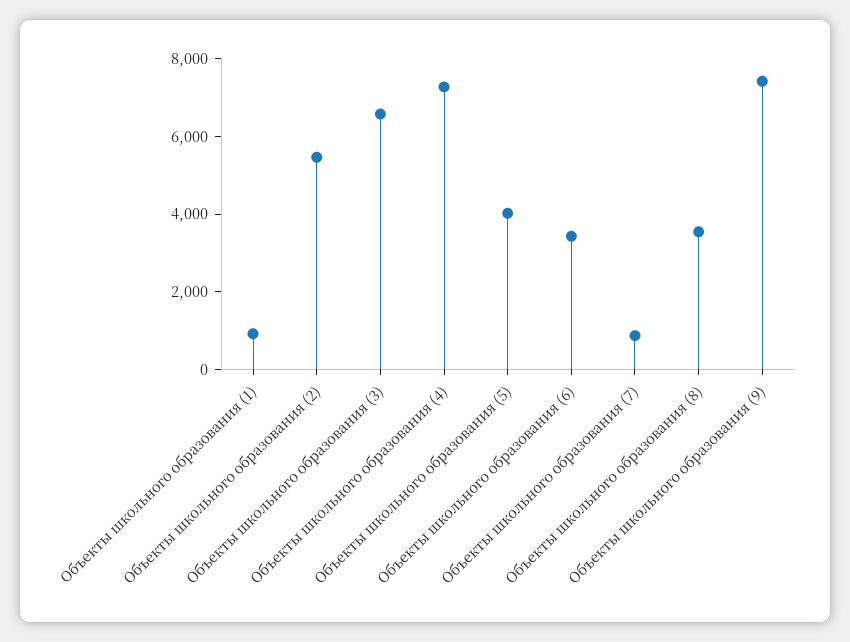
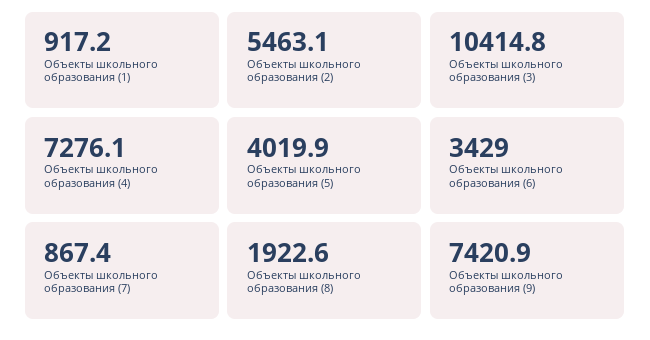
  {
    "Объекты школьного образования (1)": 917.2,
    "Объекты школьного образования (2)": 5463.1,
-   "Объекты школьного образования (3)": 6500,
+   "Объекты школьного образования (3)": 10414.8,
    "Объекты школьного образования (4)": 7276.1,
    "Объекты школьного образования (5)": 4019.9,
    "Объекты школьного образования (6)": 3429,
    "Объекты школьного образования (7)": 867.4,
-   "Объекты школьного образования (8)": 3500,
+   "Объекты школьного образования (8)": 1922.6,
    "Объекты школьного образования (9)": 7420.9
  }

